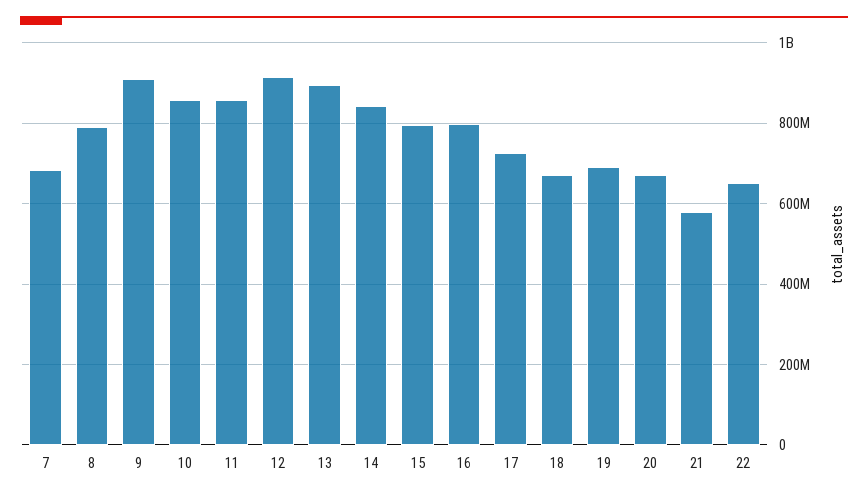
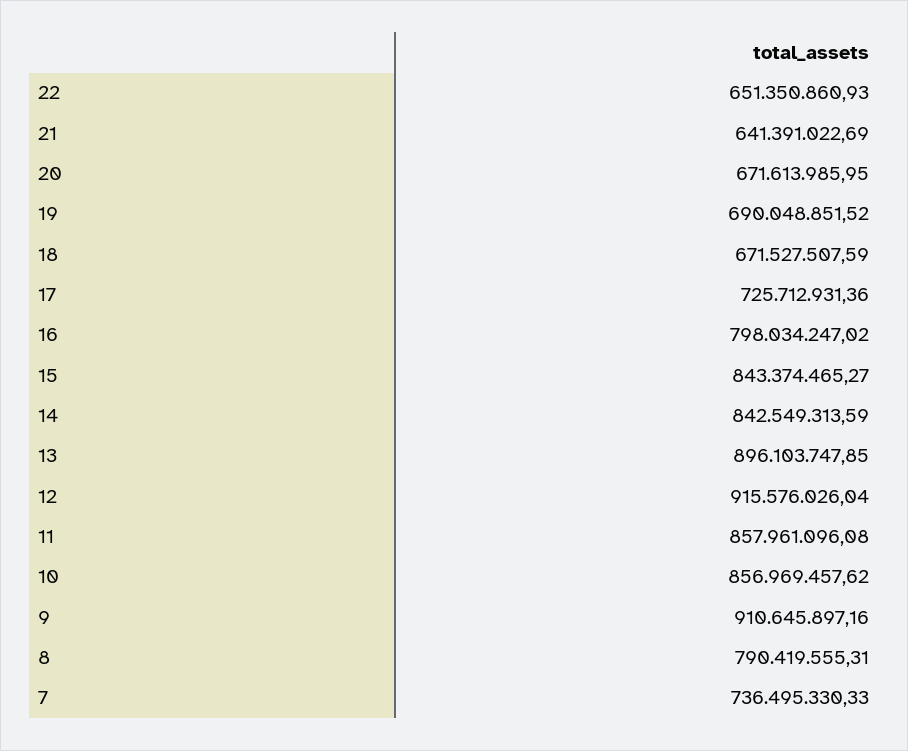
  {
-   "7": 680000000,
+   "7": 736495330.33,
    "8": 790419555.31,
    "9": 910645897.16,
    "10": 856969457.62,
    "11": 857961096.08,
    "12": 915576026.04,
    "13": 896103747.85,
    "14": 842549313.59,
-   "15": 800000000,
+   "15": 843374465.27,
    "16": 798034247.02,
    "17": 725712931.36,
    "18": 671527507.59,
    "19": 690048851.52,
    "20": 671613985.95,
-   "21": 580000000,
+   "21": 641391022.69,
    "22": 651350860.93
  }

